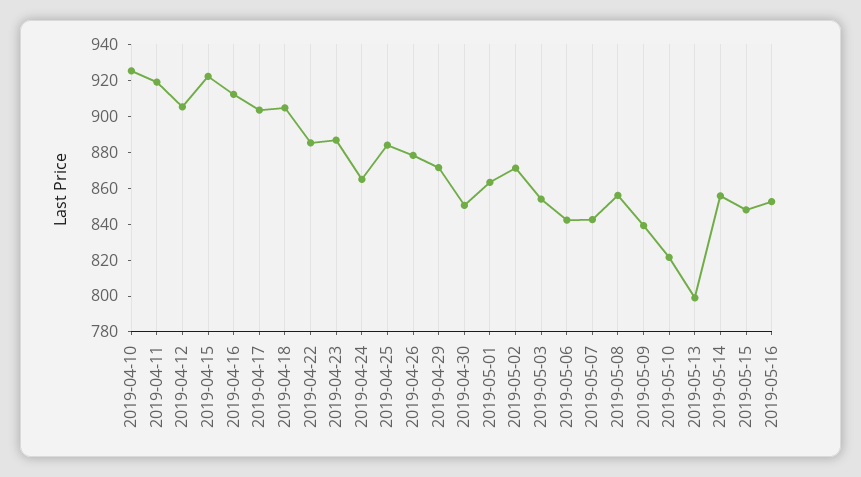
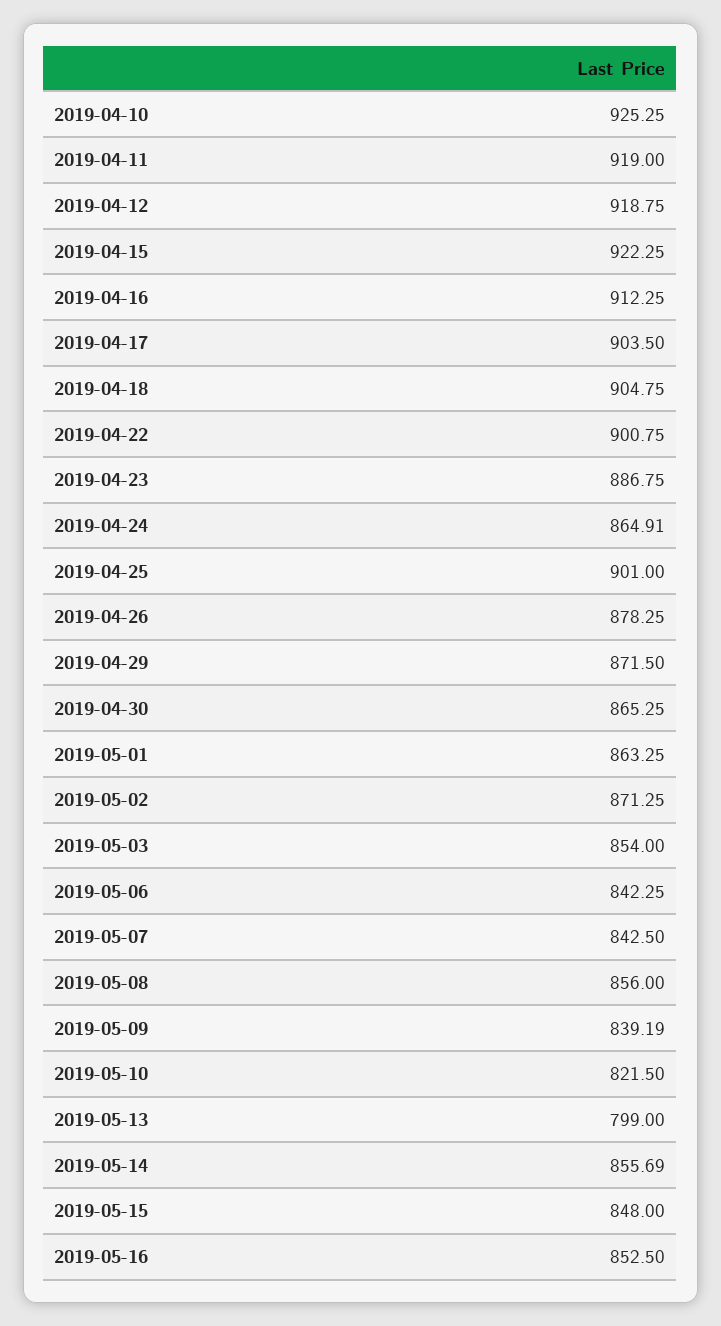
  {
    "2019-04-10": 925.25,
    "2019-04-11": 919,
-   "2019-04-12": 905,
+   "2019-04-12": 918.75,
    "2019-04-15": 922.25,
    "2019-04-16": 912.25,
    "2019-04-17": 903.5,
    "2019-04-18": 904.75,
-   "2019-04-22": 885,
+   "2019-04-22": 900.75,
    "2019-04-23": 886.75,
    "2019-04-24": 864.91,
-   "2019-04-25": 885,
+   "2019-04-25": 901,
    "2019-04-26": 878.25,
    "2019-04-29": 871.5,
-   "2019-04-30": 850,
+   "2019-04-30": 865.25,
    "2019-05-01": 863.25,
    "2019-05-02": 871.25,
    "2019-05-03": 854,
    "2019-05-06": 842.25,
    "2019-05-07": 842.5,
    "2019-05-08": 856,
    "2019-05-09": 839.19,
    "2019-05-10": 821.5,
    "2019-05-13": 799,
    "2019-05-14": 855.69,
    "2019-05-15": 848,
    "2019-05-16": 852.5
  }

